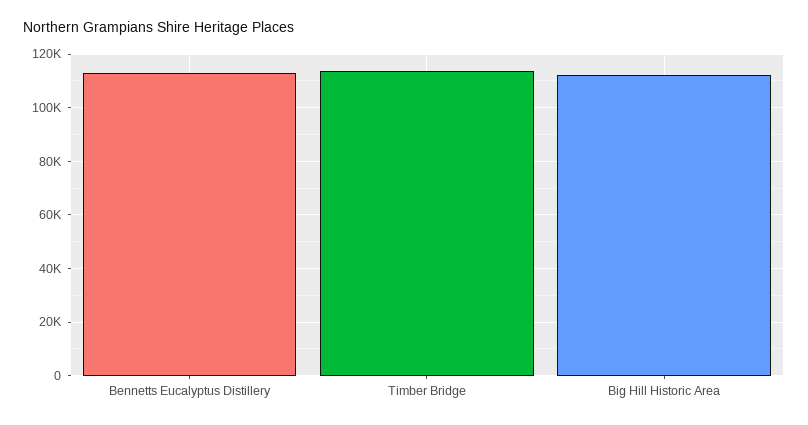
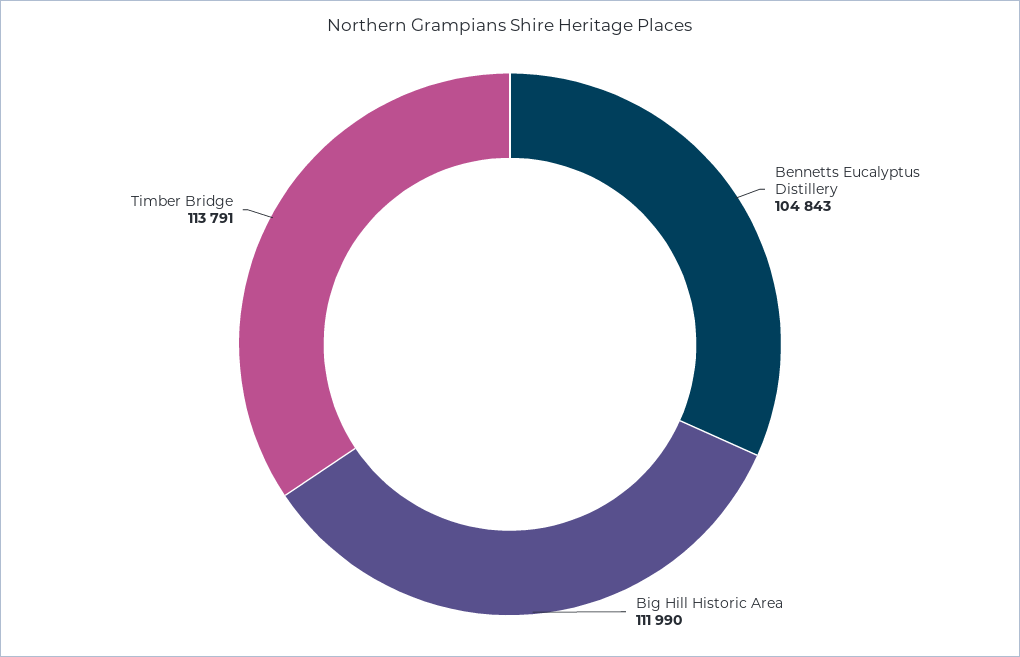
  {
-   "Bennetts Eucalyptus Distillery": 112500,
+   "Bennetts Eucalyptus Distillery": 104843,
    "Timber Bridge": 113791,
    "Big Hill Historic Area": 111990
  }

